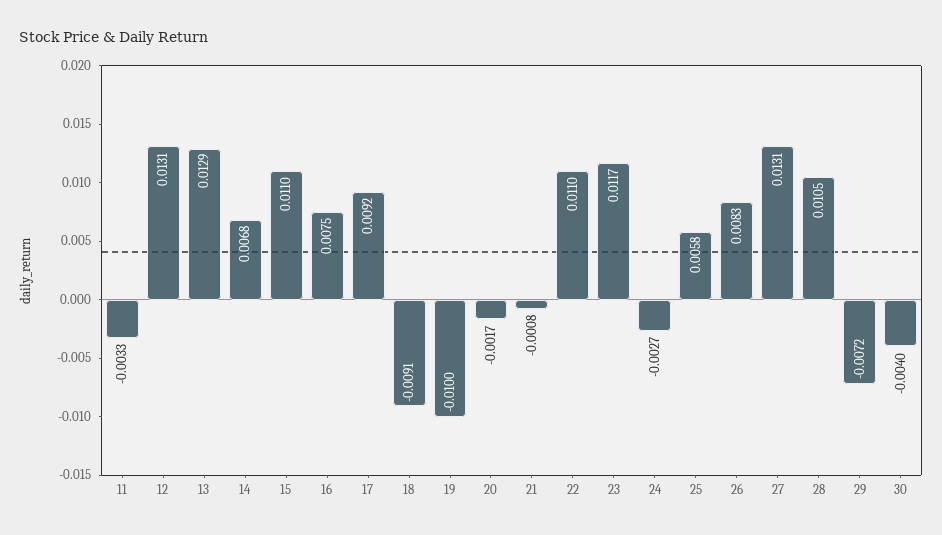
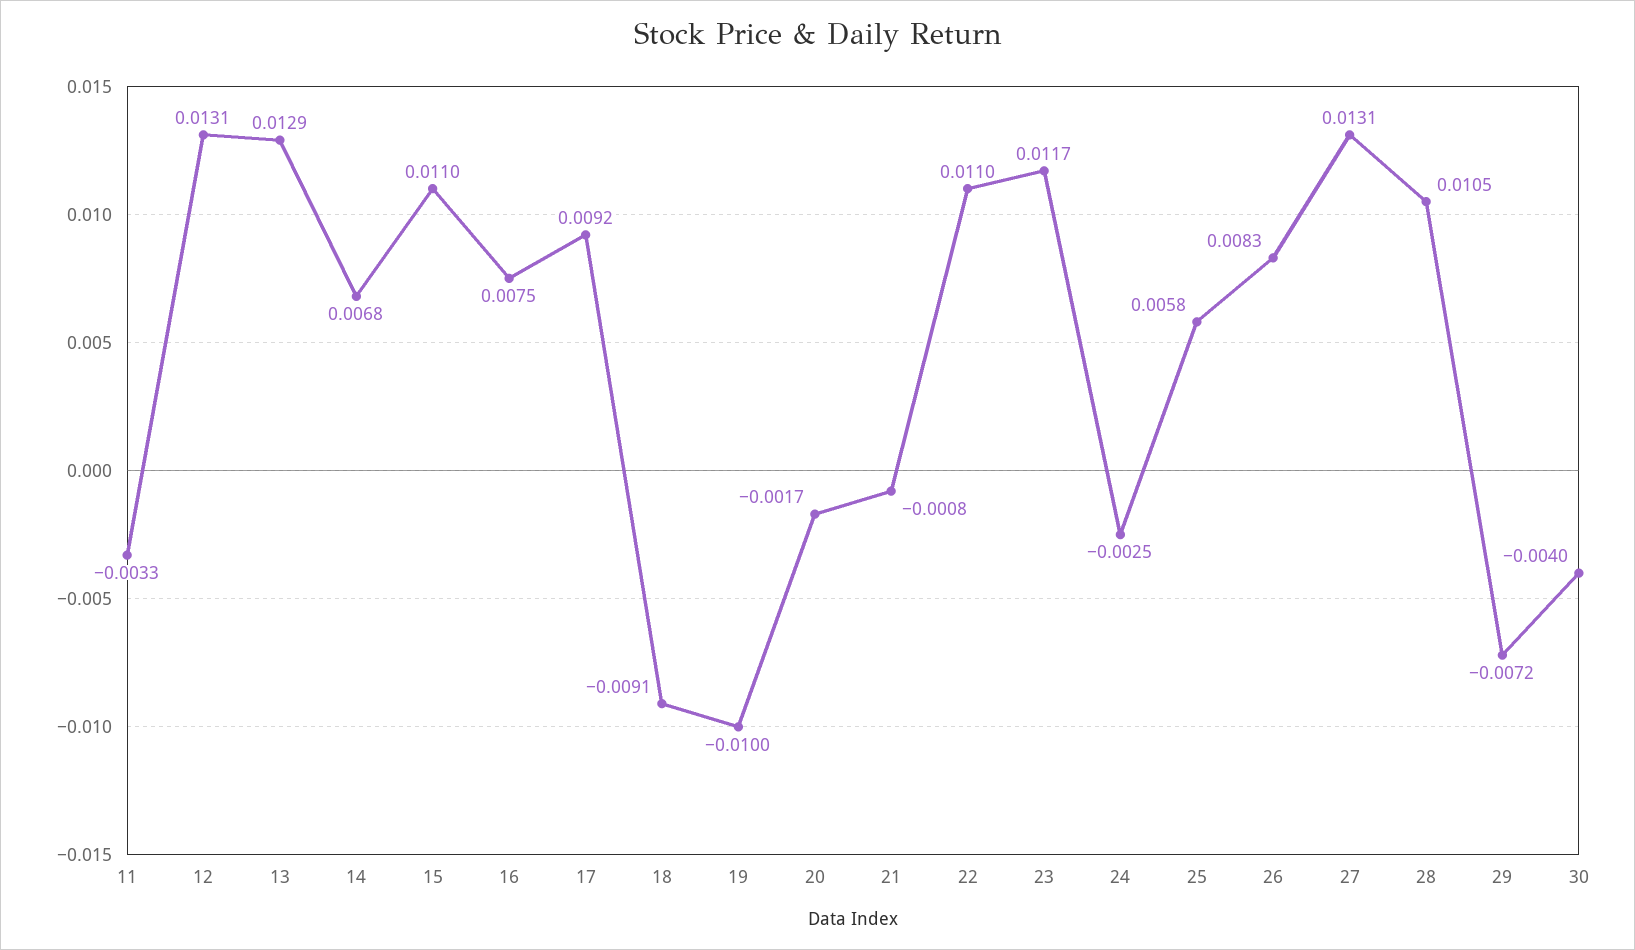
  {
    "11": -0.0033,
    "12": 0.0131,
    "13": 0.0129,
    "14": 0.0068,
    "15": 0.011,
    "16": 0.0075,
    "17": 0.0092,
    "18": -0.0091,
    "19": -0.01,
    "20": -0.0017,
    "21": -0.0008,
    "22": 0.011,
    "23": 0.0117,
-   "24": -0.0027,
+   "24": -0.0025,
    "25": 0.0058,
    "26": 0.0083,
    "27": 0.0131,
    "28": 0.0105,
    "29": -0.0072,
    "30": -0.004
  }

